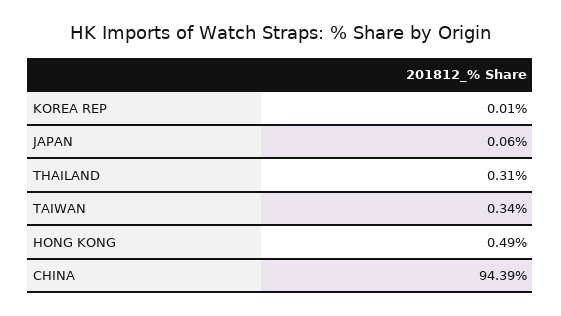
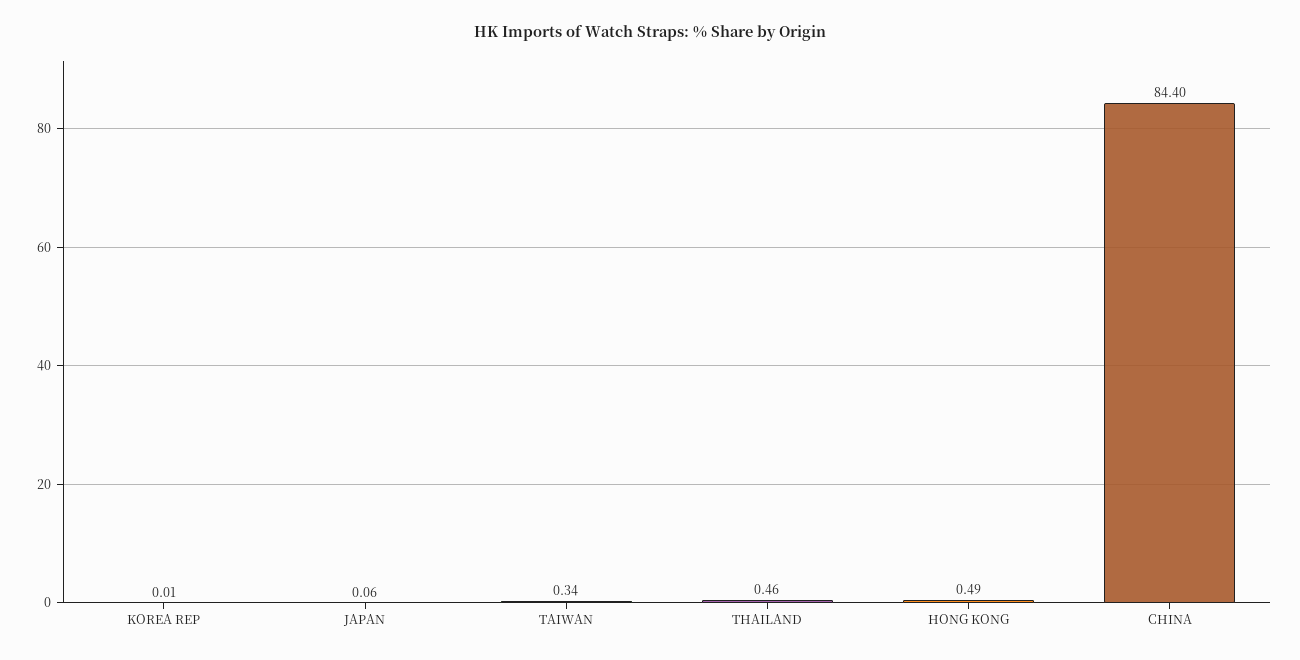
  {
    "KOREA REP": 0.01,
    "JAPAN": 0.06,
-   "THAILAND": 0.31,
+   "THAILAND": 0.46,
    "TAIWAN": 0.34,
    "HONG KONG": 0.49,
-   "CHINA": 94.39
+   "CHINA": 84.4
  }

